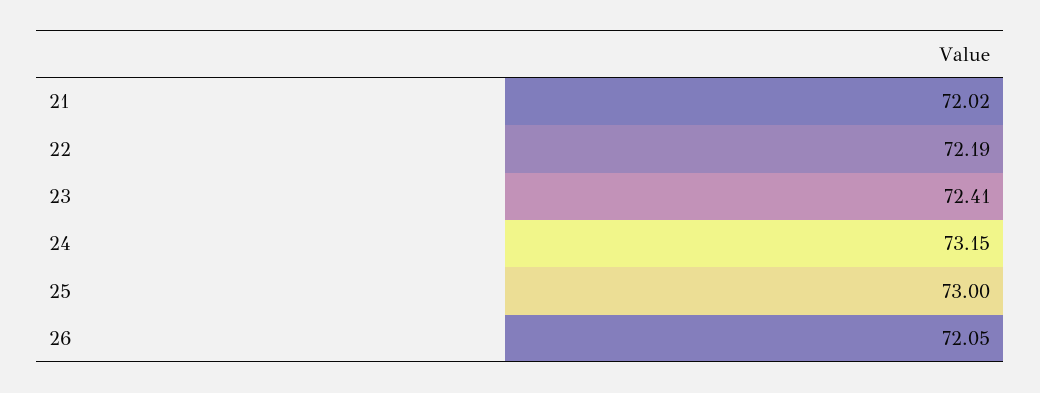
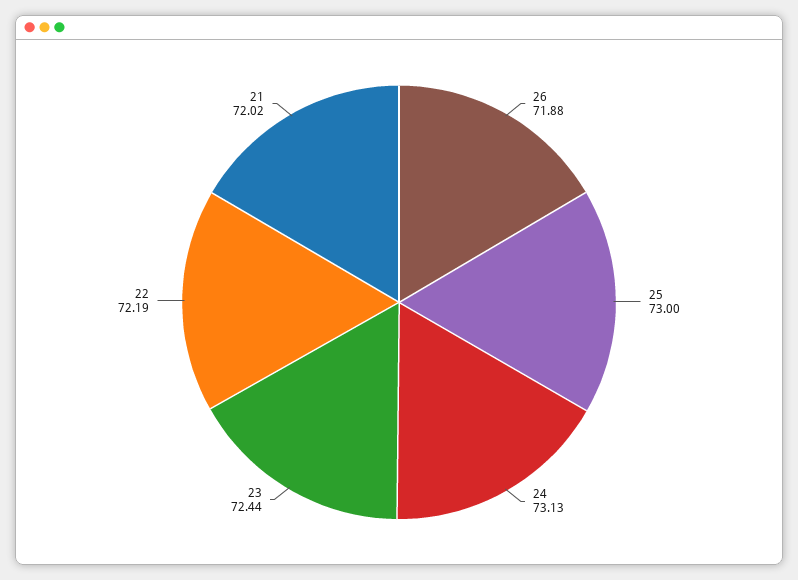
  {
    "21": 72.02,
    "22": 72.19,
-   "23": 72.41,
+   "23": 72.44,
-   "24": 73.15,
+   "24": 73.13,
    "25": 73,
-   "26": 72.05
+   "26": 71.88
  }

